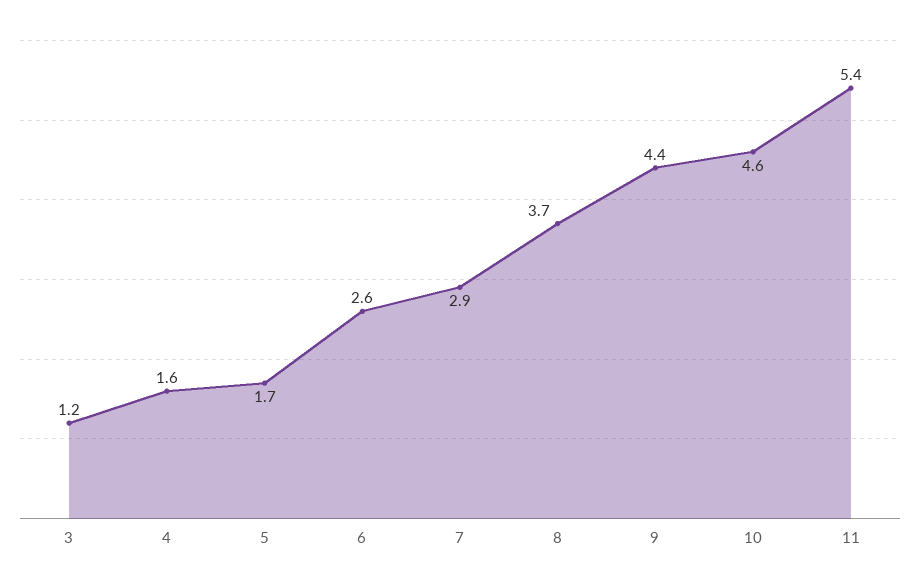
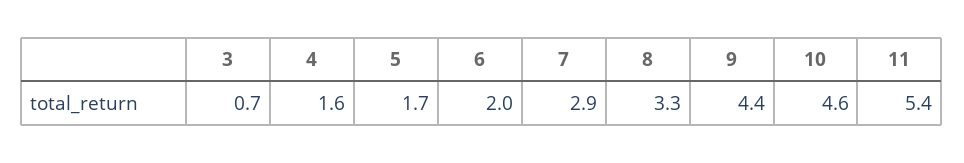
  {
-   "3": 1.2,
+   "3": 0.7,
    "4": 1.6,
    "5": 1.7,
-   "6": 2.6,
+   "6": 2,
    "7": 2.9,
-   "8": 3.7,
+   "8": 3.3,
    "9": 4.4,
    "10": 4.6,
    "11": 5.4
  }

